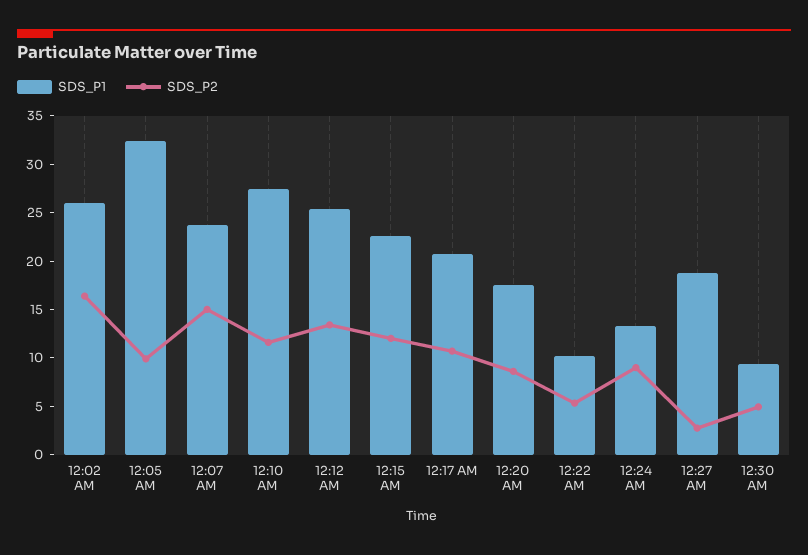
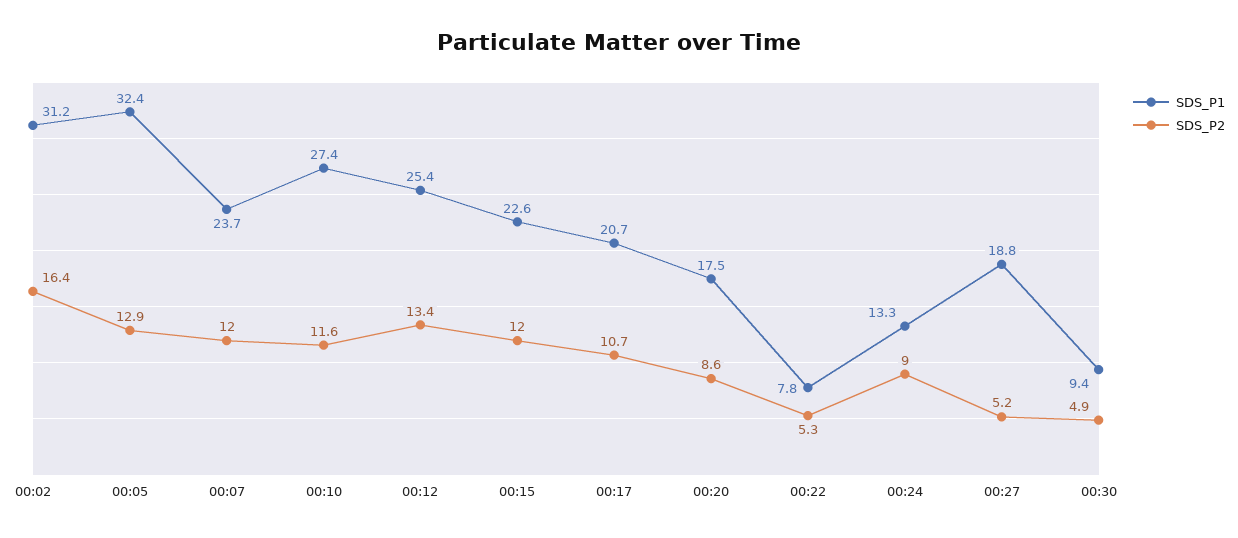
  {
    "SDS_P1": {
-     "12:02 AM": 26,
+     "12:02 AM": 31.2,
      "12:05 AM": 32.4,
      "12:07 AM": 23.7,
      "12:10 AM": 27.4,
      "12:12 AM": 25.4,
      "12:15 AM": 22.6,
      "12:17 AM": 20.7,
      "12:20 AM": 17.5,
-     "12:22 AM": 10,
+     "12:22 AM": 7.8,
      "12:24 AM": 13.3,
      "12:27 AM": 18.8,
      "12:30 AM": 9.4
    },
    "SDS_P2": {
      "12:02 AM": 16.4,
-     "12:05 AM": 10,
+     "12:05 AM": 12.9,
-     "12:07 AM": 15,
+     "12:07 AM": 12,
      "12:10 AM": 11.6,
      "12:12 AM": 13.4,
      "12:15 AM": 12,
      "12:17 AM": 10.7,
      "12:20 AM": 8.6,
      "12:22 AM": 5.3,
      "12:24 AM": 9,
-     "12:27 AM": 3,
+     "12:27 AM": 5.2,
      "12:30 AM": 4.9
    }
  }

